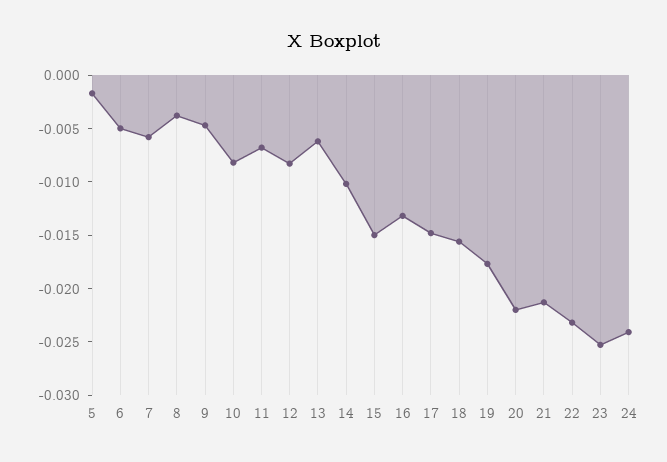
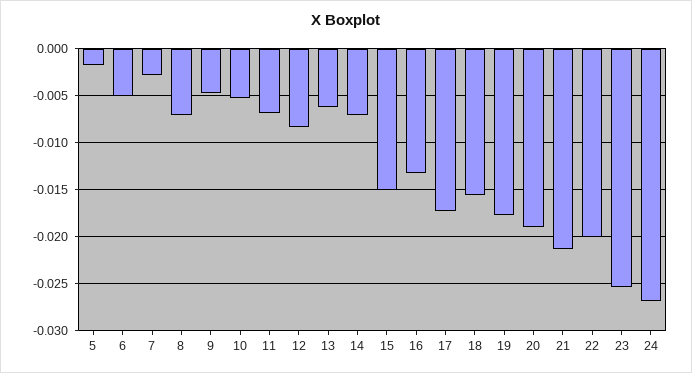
  {
    "5": -0.002,
    "6": -0.005,
-   "7": -0.006,
+   "7": -0.003,
-   "8": -0.004,
+   "8": -0.007,
    "9": -0.005,
-   "10": -0.008,
+   "10": -0.005,
    "11": -0.007,
    "12": -0.008,
    "13": -0.006,
-   "14": -0.01,
+   "14": -0.007,
    "15": -0.015,
    "16": -0.013,
-   "17": -0.015,
+   "17": -0.017,
    "18": -0.016,
    "19": -0.018,
-   "20": -0.022,
+   "20": -0.019,
    "21": -0.021,
-   "22": -0.023,
+   "22": -0.02,
    "23": -0.025,
-   "24": -0.024
+   "24": -0.027
  }

